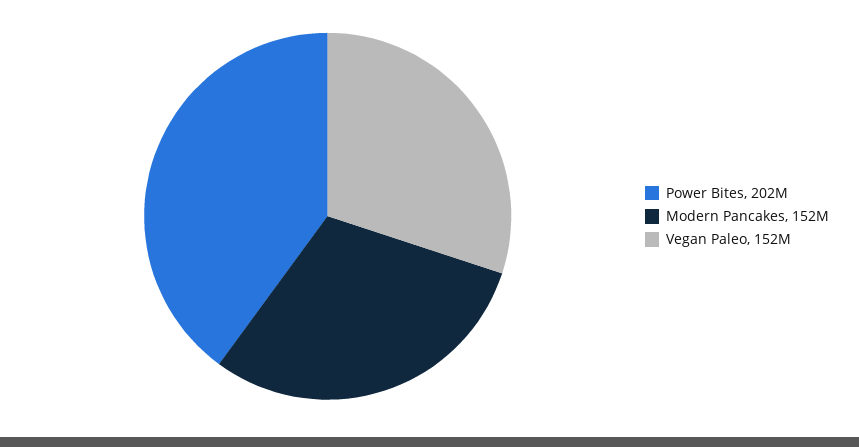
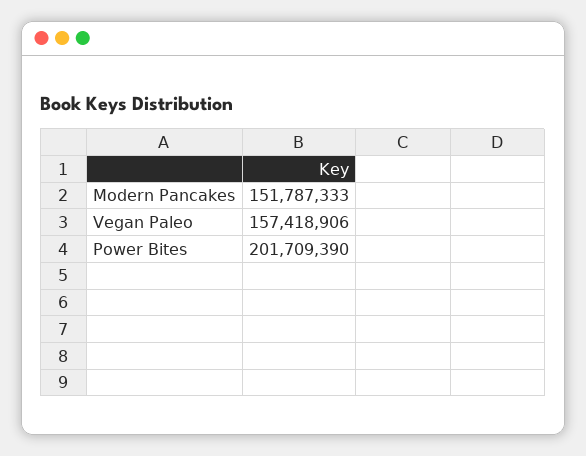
  {
    "Power Bites": 201709390,
    "Modern Pancakes": 151787333,
-   "Vegan Paleo": 152000000
+   "Vegan Paleo": 157418906
  }

